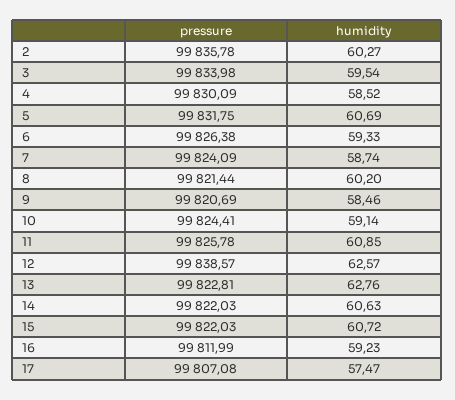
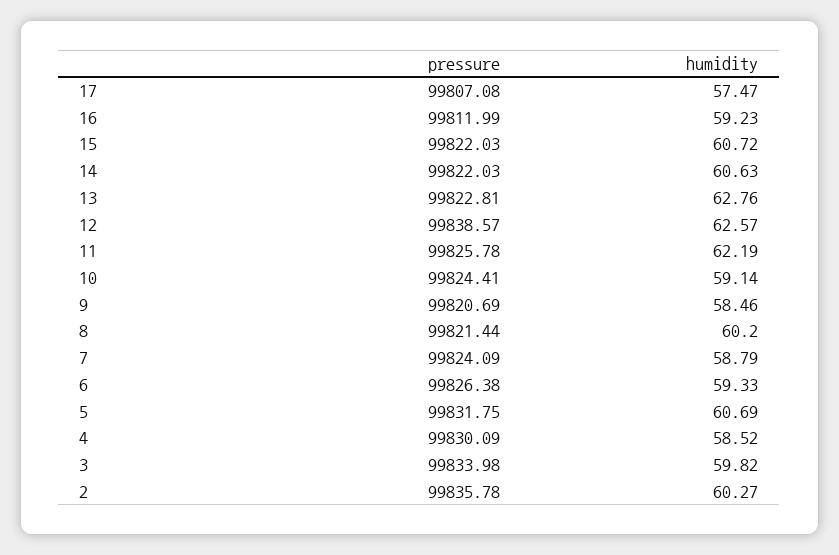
  {
    "pressure": {
      "2": 99835.78,
      "3": 99833.98,
      "4": 99830.09,
      "5": 99831.75,
      "6": 99826.38,
      "7": 99824.09,
      "8": 99821.44,
      "9": 99820.69,
      "10": 99824.41,
      "11": 99825.78,
      "12": 99838.57,
      "13": 99822.81,
      "14": 99822.03,
      "15": 99822.03,
      "16": 99811.99,
      "17": 99807.08
    },
    "humidity": {
      "2": 60.27,
-     "3": 59.54,
+     "3": 59.82,
      "4": 58.52,
      "5": 60.69,
      "6": 59.33,
-     "7": 58.74,
+     "7": 58.79,
      "8": 60.2,
      "9": 58.46,
      "10": 59.14,
-     "11": 60.85,
+     "11": 62.19,
      "12": 62.57,
      "13": 62.76,
      "14": 60.63,
      "15": 60.72,
      "16": 59.23,
      "17": 57.47
    }
  }

